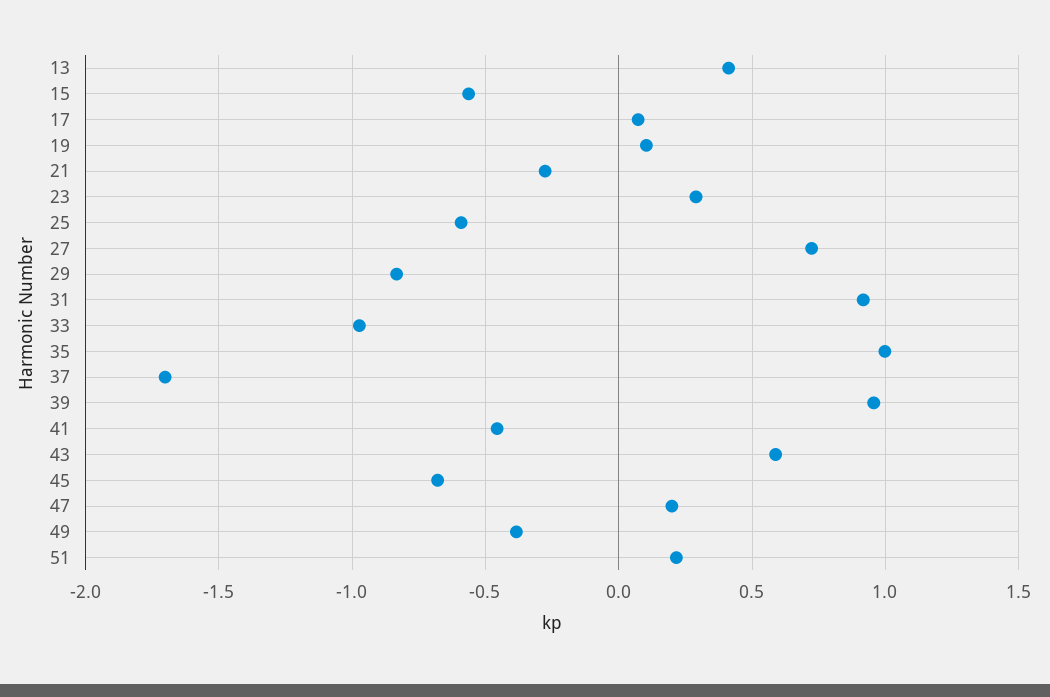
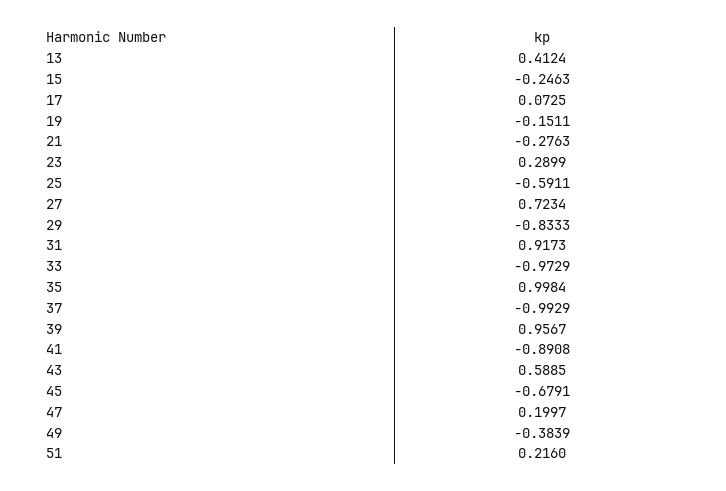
  {
    "13": 0.4124,
-   "15": -0.55,
+   "15": -0.2463,
    "17": 0.0725,
-   "19": 0.1,
+   "19": -0.1511,
    "21": -0.2763,
    "23": 0.2899,
    "25": -0.5911,
    "27": 0.7234,
    "29": -0.8333,
    "31": 0.9173,
    "33": -0.9729,
    "35": 0.9984,
-   "37": -1.7,
+   "37": -0.9929,
    "39": 0.9567,
-   "41": -0.45,
+   "41": -0.8908,
    "43": 0.5885,
    "45": -0.6791,
    "47": 0.1997,
    "49": -0.3839,
    "51": 0.216
  }

